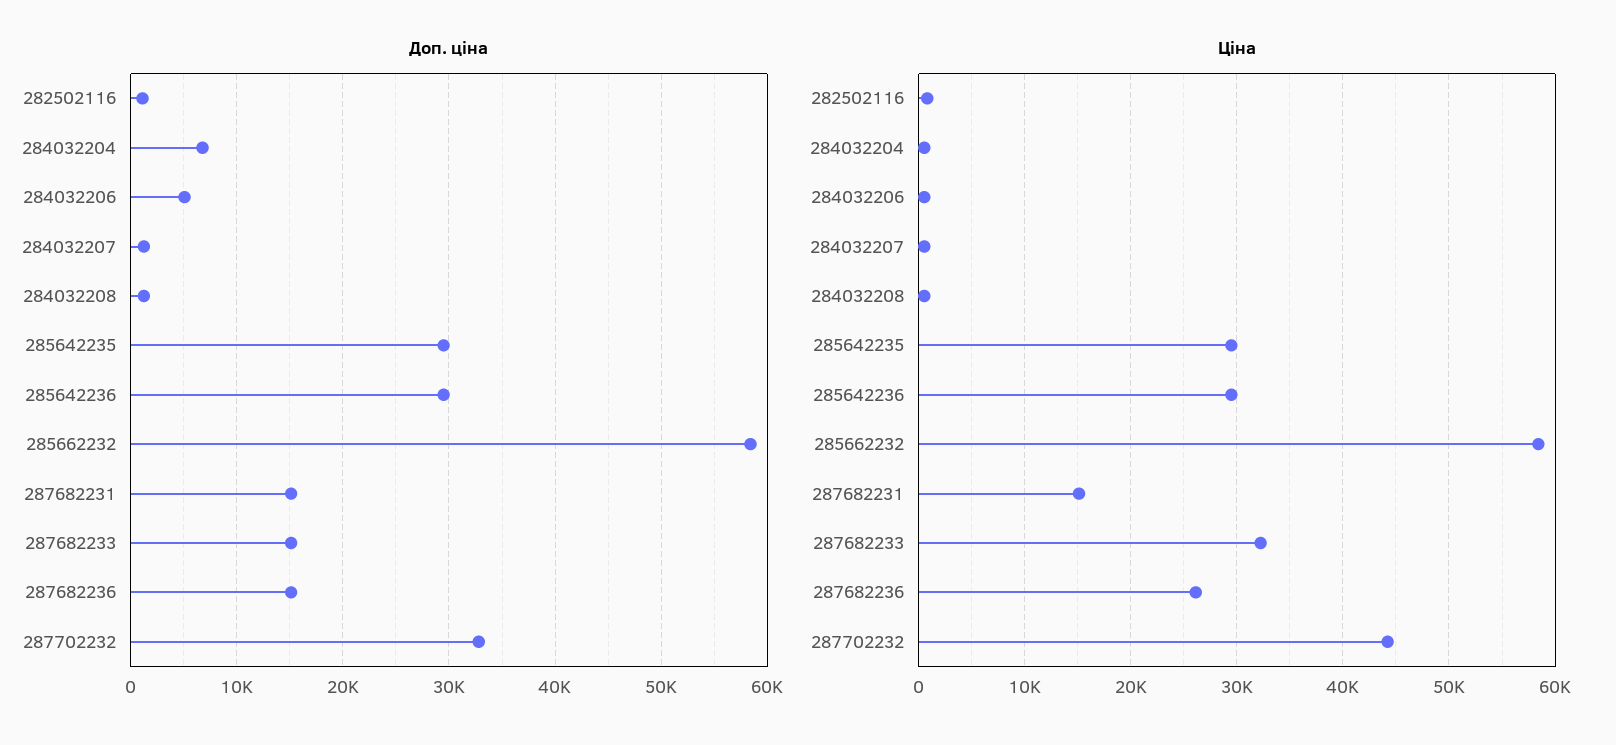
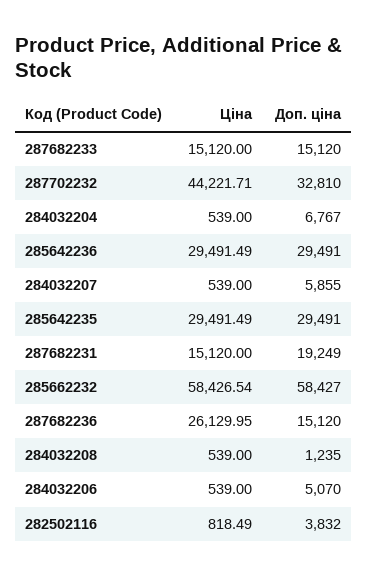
  {
    "Доп. ціна": {
-     "282502116": 1000,
+     "282502116": 3832,
      "284032204": 6767,
      "284032206": 5070,
-     "284032207": 1000,
+     "284032207": 5855,
      "284032208": 1235,
      "285642235": 29491,
      "285642236": 29491,
      "285662232": 58427,
-     "287682231": 15000,
+     "287682231": 19249,
      "287682233": 15120,
      "287682236": 15120,
      "287702232": 32810
    },
    "Ціна": {
      "282502116": 818.49,
      "284032204": 539,
      "284032206": 539,
      "284032207": 539,
      "284032208": 539,
      "285642235": 29491.49,
      "285642236": 29491.49,
      "285662232": 58426.54,
      "287682231": 15120,
-     "287682233": 32000,
+     "287682233": 15120,
      "287682236": 26129.95,
      "287702232": 44221.71
    }
  }

